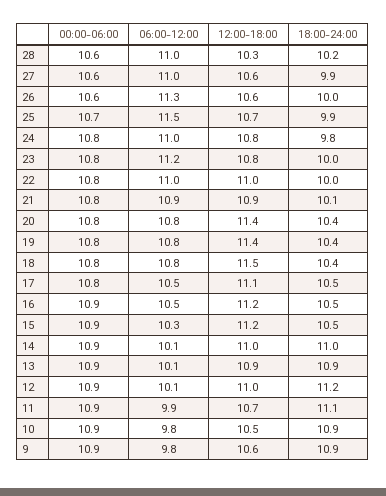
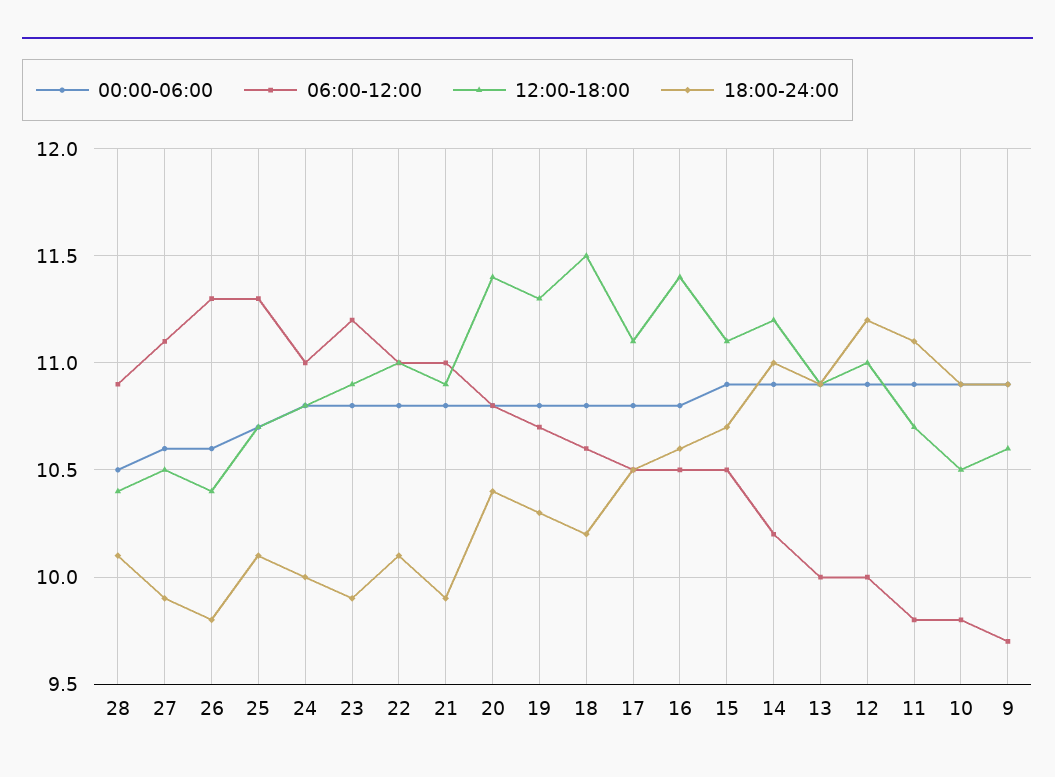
  {
    "00:00-06:00": {
-     "28": 10.6,
+     "28": 10.5,
      "27": 10.6,
      "26": 10.6,
      "25": 10.7,
      "24": 10.8,
      "23": 10.8,
      "22": 10.8,
      "21": 10.8,
      "20": 10.8,
      "19": 10.8,
      "18": 10.8,
      "17": 10.8,
-     "16": 10.9,
+     "16": 10.8,
      "15": 10.9,
      "14": 10.9,
      "13": 10.9,
      "12": 10.9,
      "11": 10.9,
      "10": 10.9,
      "9": 10.9
    },
    "06:00-12:00": {
-     "28": 11,
+     "28": 10.9,
-     "27": 11,
+     "27": 11.1,
      "26": 11.3,
-     "25": 11.5,
+     "25": 11.3,
      "24": 11,
      "23": 11.2,
      "22": 11,
-     "21": 10.9,
+     "21": 11,
      "20": 10.8,
-     "19": 10.8,
+     "19": 10.7,
-     "18": 10.8,
+     "18": 10.6,
      "17": 10.5,
      "16": 10.5,
-     "15": 10.3,
+     "15": 10.5,
-     "14": 10.1,
+     "14": 10.2,
-     "13": 10.1,
+     "13": 10,
-     "12": 10.1,
+     "12": 10,
-     "11": 9.9,
+     "11": 9.8,
      "10": 9.8,
-     "9": 9.8
+     "9": 9.7
    },
    "12:00-18:00": {
-     "28": 10.3,
+     "28": 10.4,
-     "27": 10.6,
+     "27": 10.5,
-     "26": 10.6,
+     "26": 10.4,
      "25": 10.7,
      "24": 10.8,
-     "23": 10.8,
+     "23": 10.9,
      "22": 11,
      "21": 10.9,
      "20": 11.4,
-     "19": 11.4,
+     "19": 11.3,
      "18": 11.5,
      "17": 11.1,
-     "16": 11.2,
+     "16": 11.4,
-     "15": 11.2,
+     "15": 11.1,
-     "14": 11,
+     "14": 11.2,
      "13": 10.9,
      "12": 11,
      "11": 10.7,
      "10": 10.5,
      "9": 10.6
    },
    "18:00-24:00": {
-     "28": 10.2,
+     "28": 10.1,
      "27": 9.9,
-     "26": 10,
+     "26": 9.8,
-     "25": 9.9,
+     "25": 10.1,
-     "24": 9.8,
+     "24": 10,
-     "23": 10,
+     "23": 9.9,
-     "22": 10,
+     "22": 10.1,
-     "21": 10.1,
+     "21": 9.9,
      "20": 10.4,
-     "19": 10.4,
+     "19": 10.3,
-     "18": 10.4,
+     "18": 10.2,
      "17": 10.5,
-     "16": 10.5,
+     "16": 10.6,
-     "15": 10.5,
+     "15": 10.7,
      "14": 11,
      "13": 10.9,
      "12": 11.2,
      "11": 11.1,
      "10": 10.9,
      "9": 10.9
    }
  }

